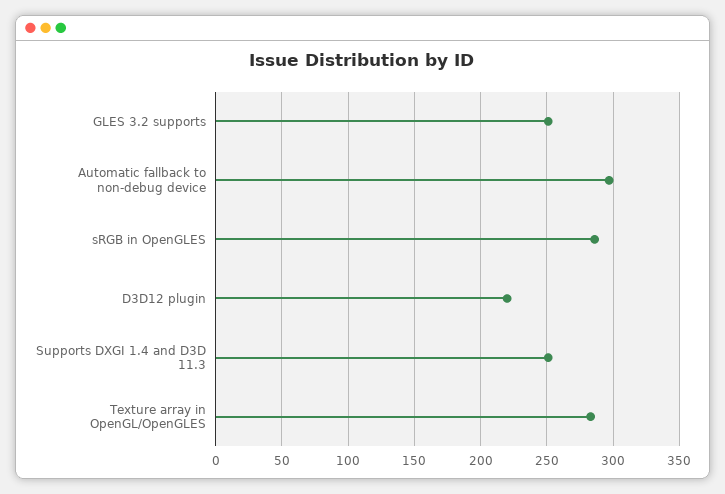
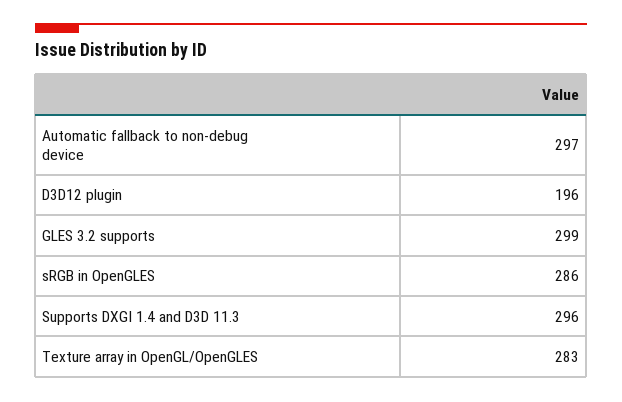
  {
-   "GLES 3.2 supports": 250,
+   "GLES 3.2 supports": 299,
    "Automatic fallback to non-debug device": 297,
    "sRGB in OpenGLES": 286,
-   "D3D12 plugin": 220,
+   "D3D12 plugin": 196,
-   "Supports DXGI 1.4 and D3D 11.3": 250,
+   "Supports DXGI 1.4 and D3D 11.3": 296,
    "Texture array in OpenGL/OpenGLES": 283
  }

